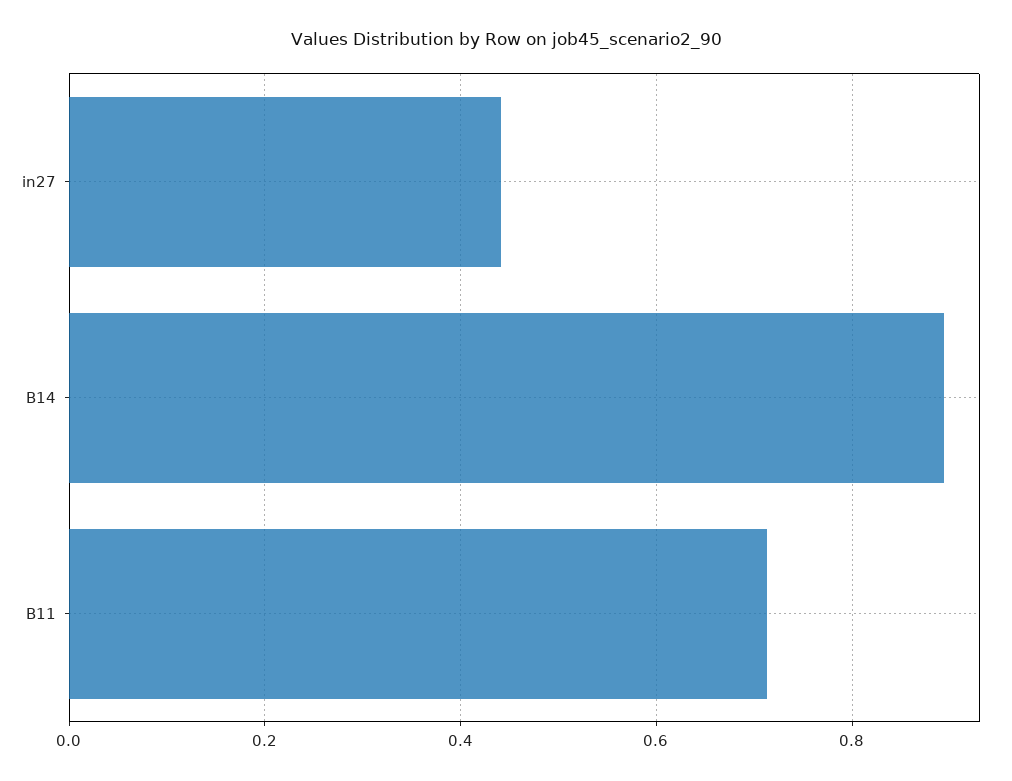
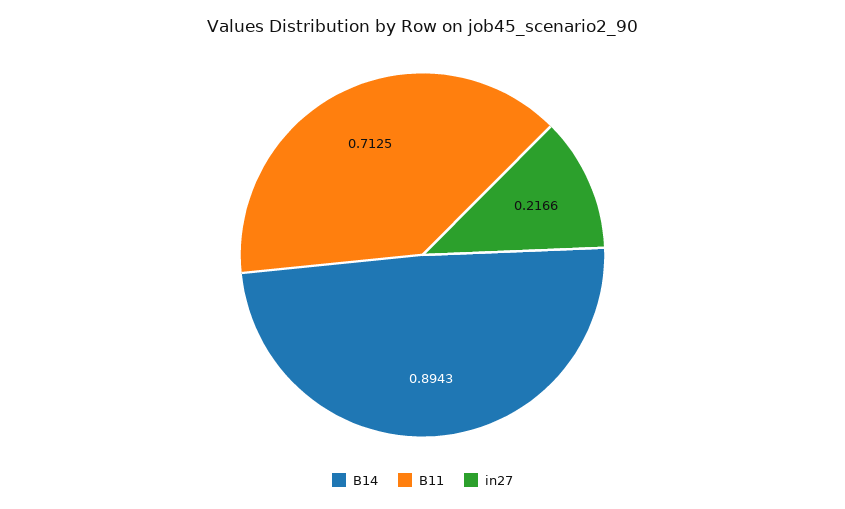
  {
-   "in27": 0.44,
+   "in27": 0.2166,
    "B14": 0.8943,
    "B11": 0.7125
  }

